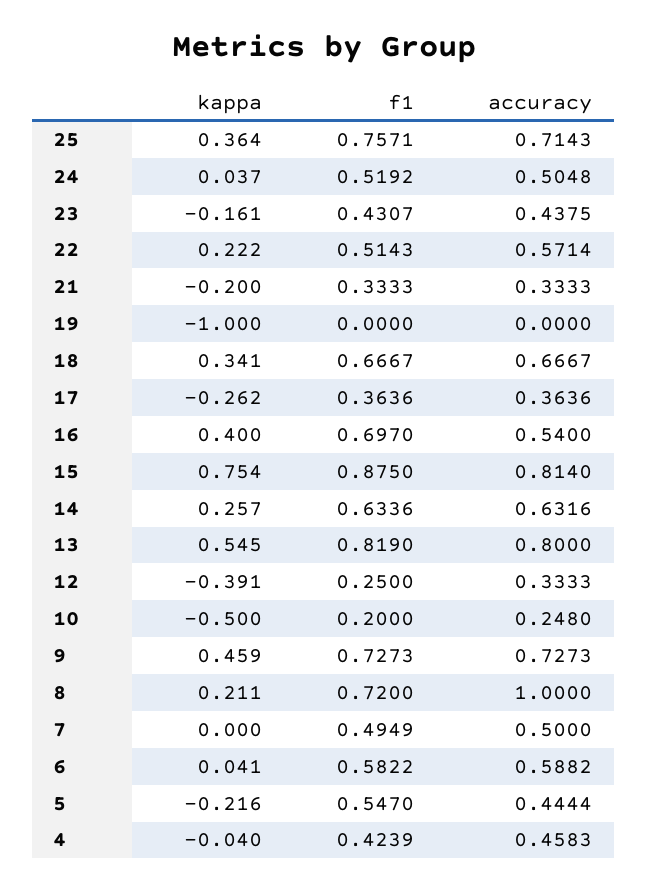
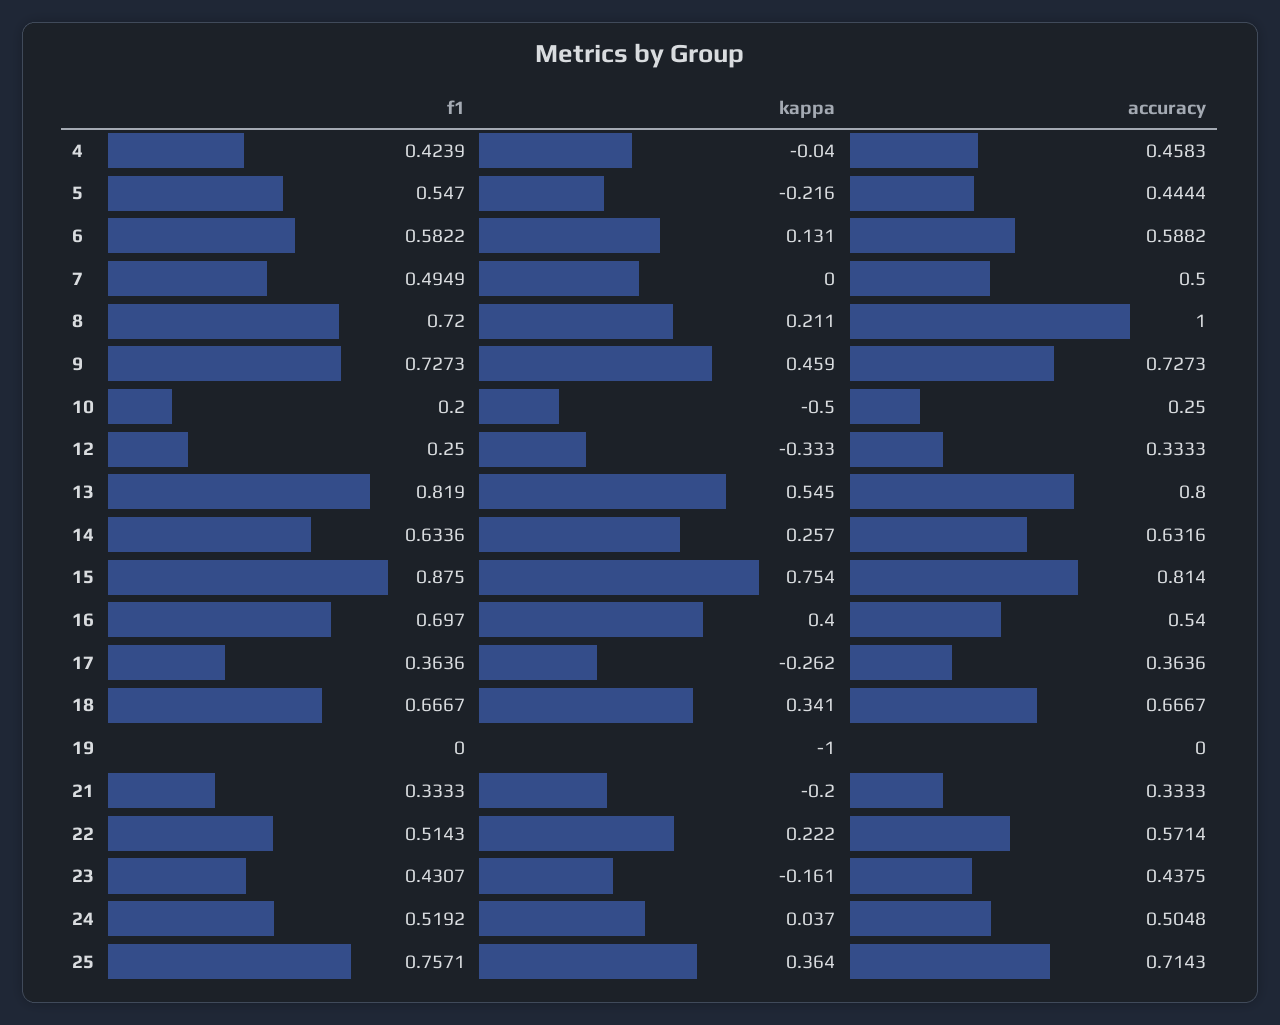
  {
    "kappa": {
      "25": 0.364,
      "24": 0.037,
      "23": -0.161,
      "22": 0.222,
      "21": -0.2,
      "19": -1,
      "18": 0.341,
      "17": -0.262,
      "16": 0.4,
      "15": 0.754,
      "14": 0.257,
      "13": 0.545,
-     "12": -0.391,
+     "12": -0.333,
      "10": -0.5,
      "9": 0.459,
      "8": 0.211,
      "7": 0,
-     "6": 0.041,
+     "6": 0.131,
      "5": -0.216,
      "4": -0.04
    },
    "f1": {
      "25": 0.7571,
      "24": 0.5192,
      "23": 0.4307,
      "22": 0.5143,
      "21": 0.3333,
      "19": 0,
      "18": 0.6667,
      "17": 0.3636,
      "16": 0.697,
      "15": 0.875,
      "14": 0.6336,
      "13": 0.819,
      "12": 0.25,
      "10": 0.2,
      "9": 0.7273,
      "8": 0.72,
      "7": 0.4949,
      "6": 0.5822,
      "5": 0.547,
      "4": 0.4239
    },
    "accuracy": {
      "25": 0.7143,
      "24": 0.5048,
      "23": 0.4375,
      "22": 0.5714,
      "21": 0.3333,
      "19": 0,
      "18": 0.6667,
      "17": 0.3636,
      "16": 0.54,
      "15": 0.814,
      "14": 0.6316,
      "13": 0.8,
      "12": 0.3333,
-     "10": 0.248,
+     "10": 0.25,
      "9": 0.7273,
      "8": 1,
      "7": 0.5,
      "6": 0.5882,
      "5": 0.4444,
      "4": 0.4583
    }
  }

